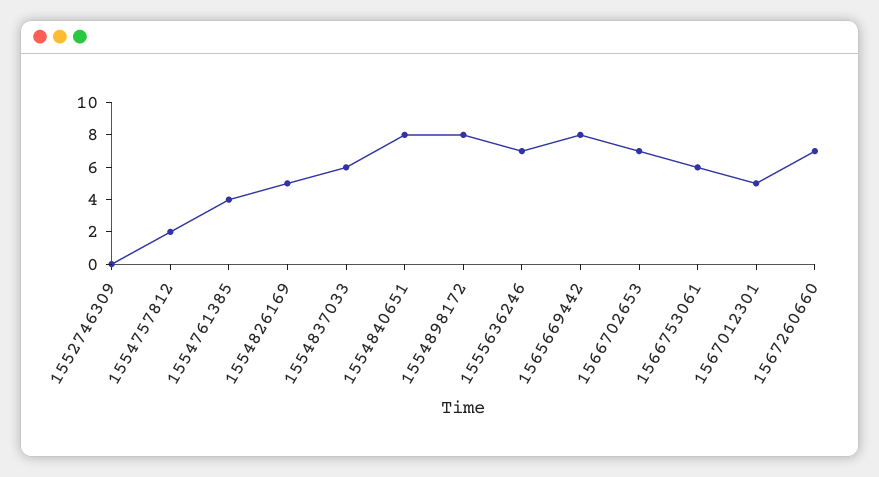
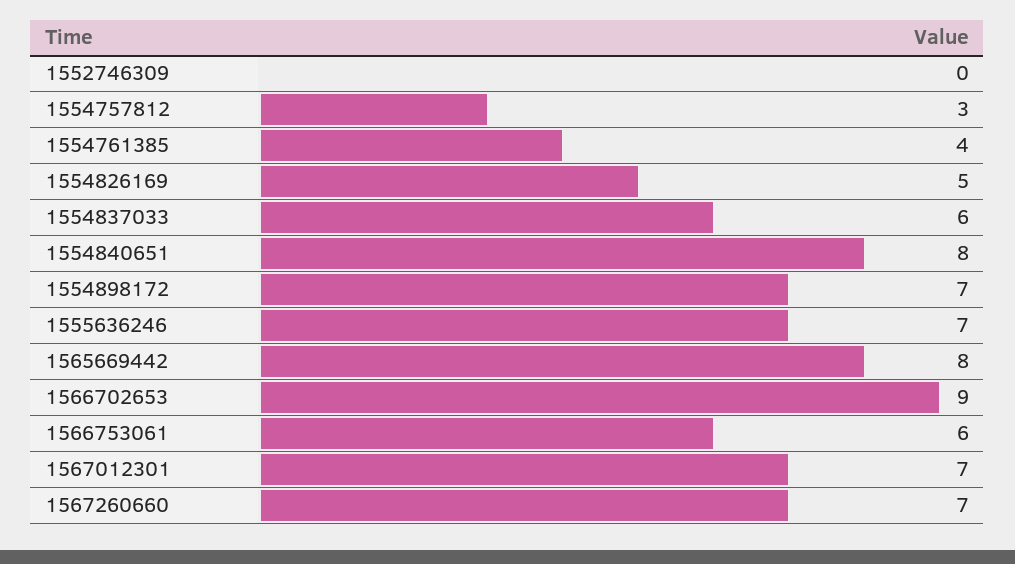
  {
    "1552746309": 0,
-   "1554757812": 2,
+   "1554757812": 3,
    "1554761385": 4,
    "1554826169": 5,
    "1554837033": 6,
    "1554840651": 8,
-   "1554898172": 8,
+   "1554898172": 7,
    "1555636246": 7,
    "1565669442": 8,
-   "1566702653": 7,
+   "1566702653": 9,
    "1566753061": 6,
-   "1567012301": 5,
+   "1567012301": 7,
    "1567260660": 7
  }

